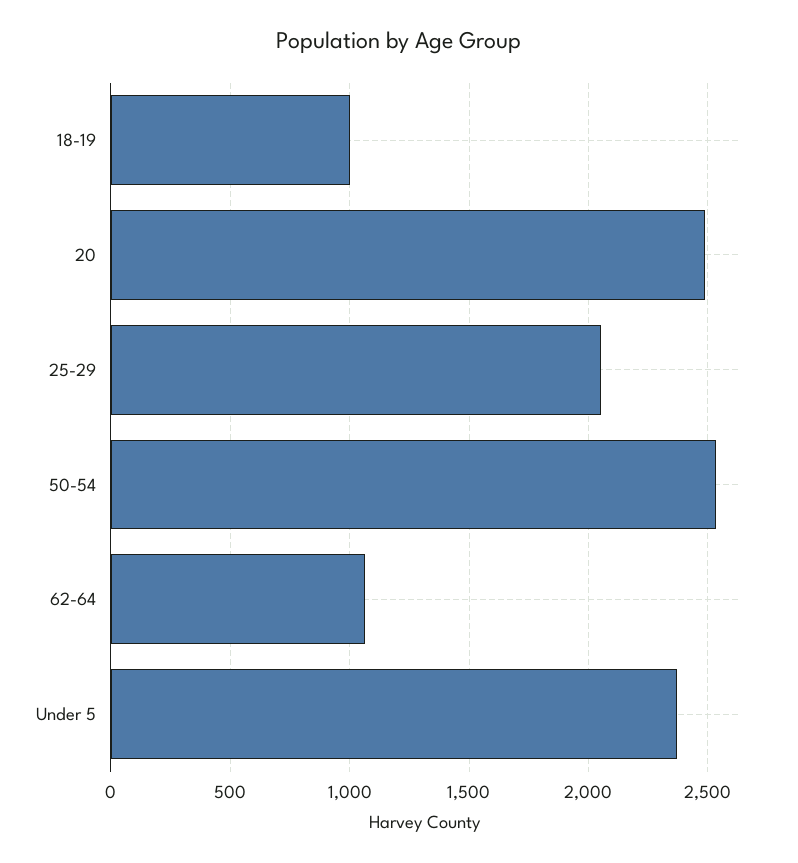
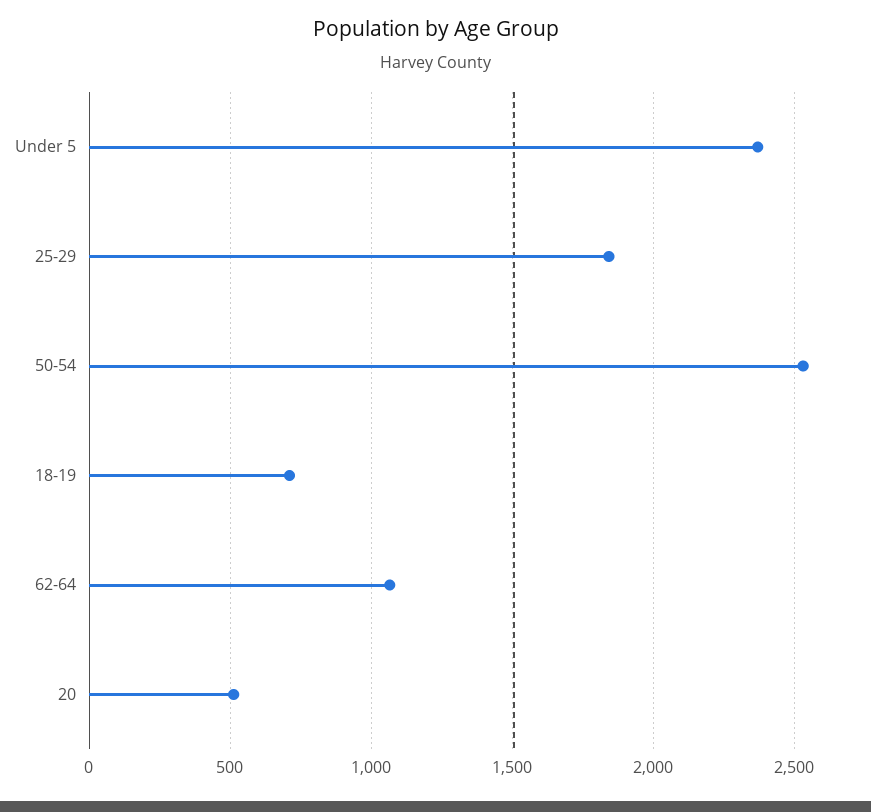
  {
-   "18-19": 1000,
+   "18-19": 700,
-   "20": 2500,
+   "20": 500,
-   "25-29": 2050,
+   "25-29": 1850,
    "50-54": 2550,
    "62-64": 1050,
    "Under 5": 2350
  }

